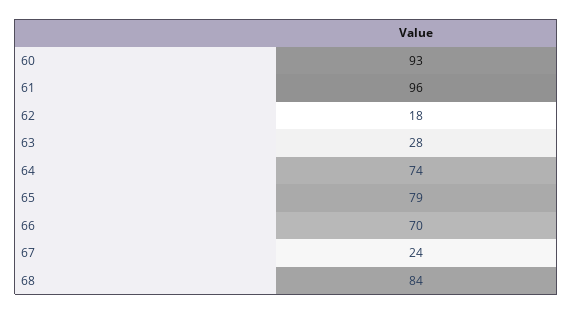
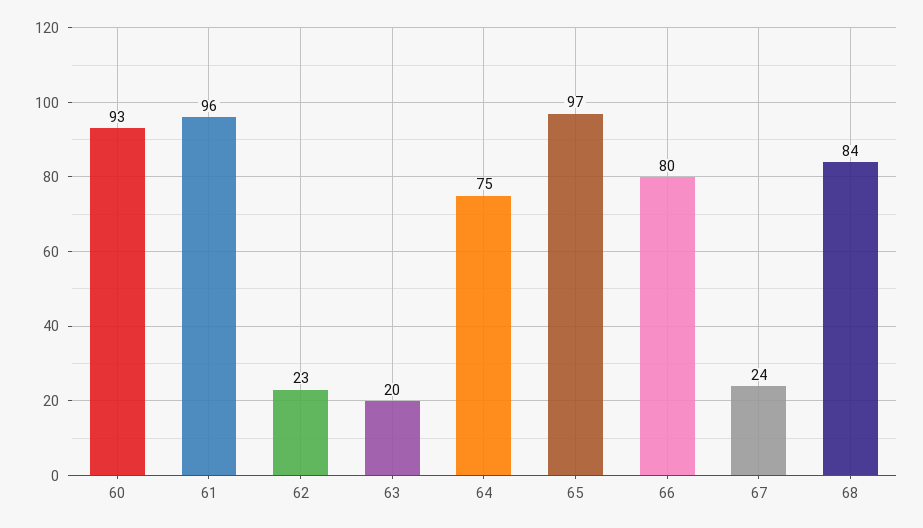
  {
    "60": 93,
    "61": 96,
-   "62": 18,
+   "62": 23,
-   "63": 28,
+   "63": 20,
-   "64": 74,
+   "64": 75,
-   "65": 79,
+   "65": 97,
-   "66": 70,
+   "66": 80,
    "67": 24,
    "68": 84
  }

